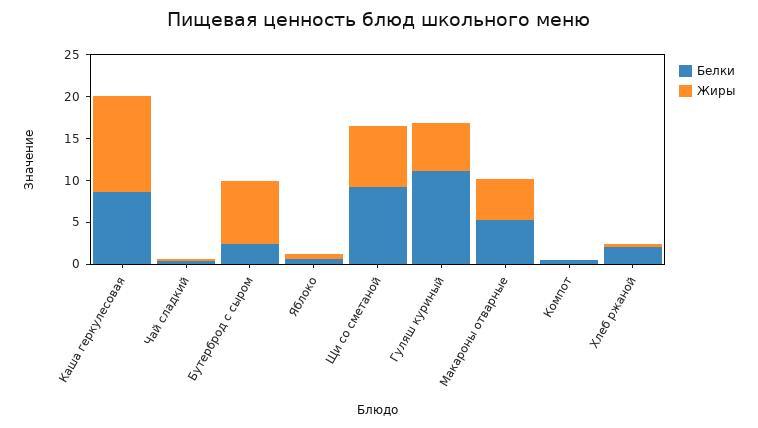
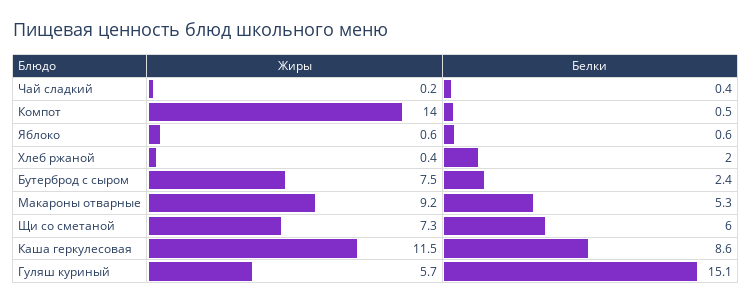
  {
    "Белки": {
      "Каша геркулесовая": 8.6,
      "Чай сладкий": 0.4,
      "Бутерброд с сыром": 2.4,
      "Яблоко": 0.6,
-     "Щи со сметаной": 9,
+     "Щи со сметаной": 6,
-     "Гуляш куриный": 11,
+     "Гуляш куриный": 15.1,
      "Макароны отварные": 5.3,
      "Компот": 0.5,
      "Хлеб ржаной": 2
    },
    "Жиры": {
      "Каша геркулесовая": 11.5,
      "Чай сладкий": 0.2,
      "Бутерброд с сыром": 7.5,
      "Яблоко": 0.6,
      "Щи со сметаной": 7.3,
      "Гуляш куриный": 5.7,
-     "Макароны отварные": 5,
+     "Макароны отварные": 9.2,
-     "Компот": 0,
+     "Компот": 14,
      "Хлеб ржаной": 0.4
    }
  }

